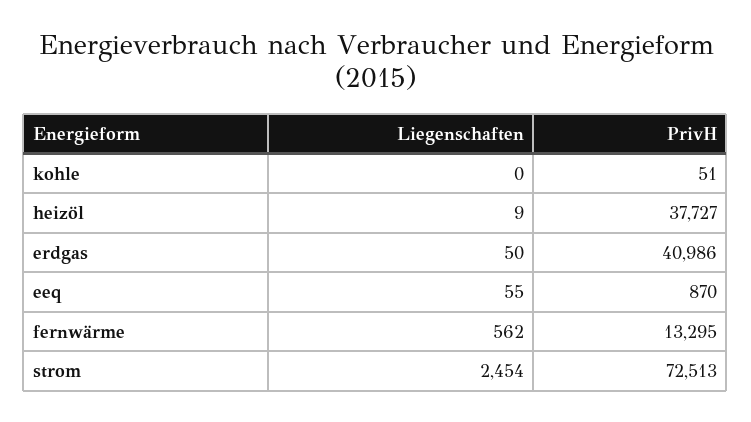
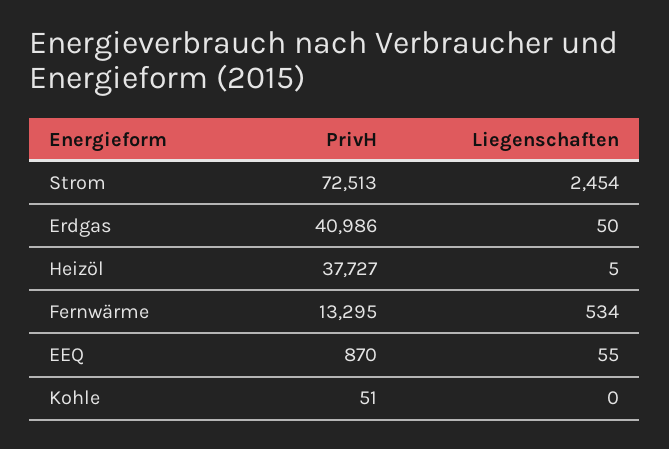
  {
    "Liegenschaften": {
      "kohle": 0,
-     "heizöl": 9,
+     "heizöl": 5,
      "erdgas": 50,
      "eeq": 55,
-     "fernwärme": 562,
+     "fernwärme": 534,
      "strom": 2454
    },
    "PrivH": {
      "kohle": 51,
      "heizöl": 37727,
      "erdgas": 40986,
      "eeq": 870,
      "fernwärme": 13295,
      "strom": 72513
    }
  }

